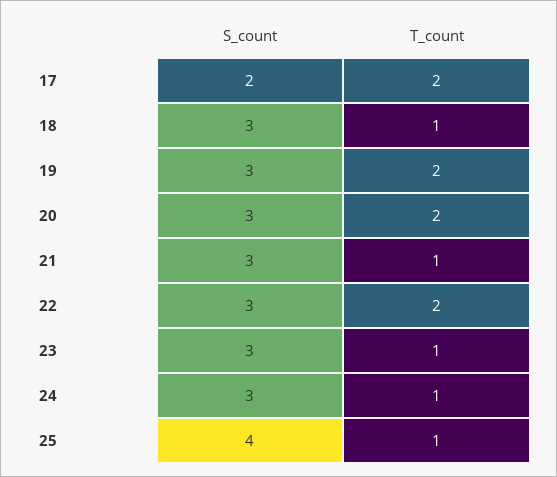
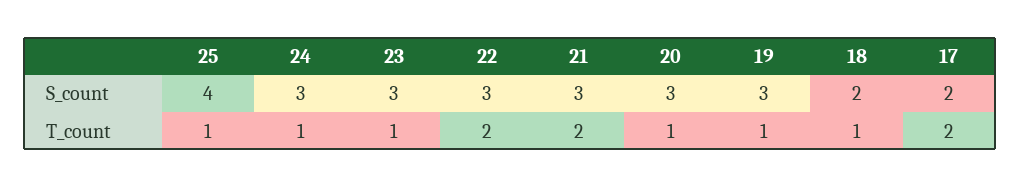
  {
    "S_count": {
      "17": 2,
-     "18": 3,
+     "18": 2,
      "19": 3,
      "20": 3,
      "21": 3,
      "22": 3,
      "23": 3,
      "24": 3,
      "25": 4
    },
    "T_count": {
      "17": 2,
      "18": 1,
-     "19": 2,
+     "19": 1,
-     "20": 2,
+     "20": 1,
-     "21": 1,
+     "21": 2,
      "22": 2,
      "23": 1,
      "24": 1,
      "25": 1
    }
  }

